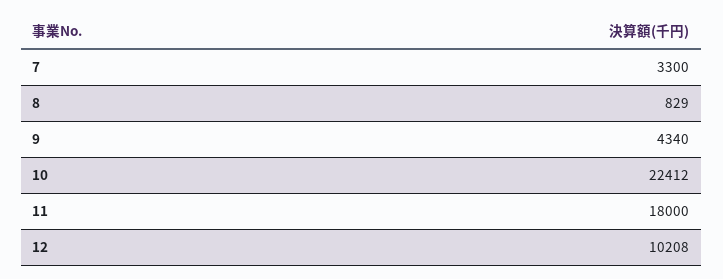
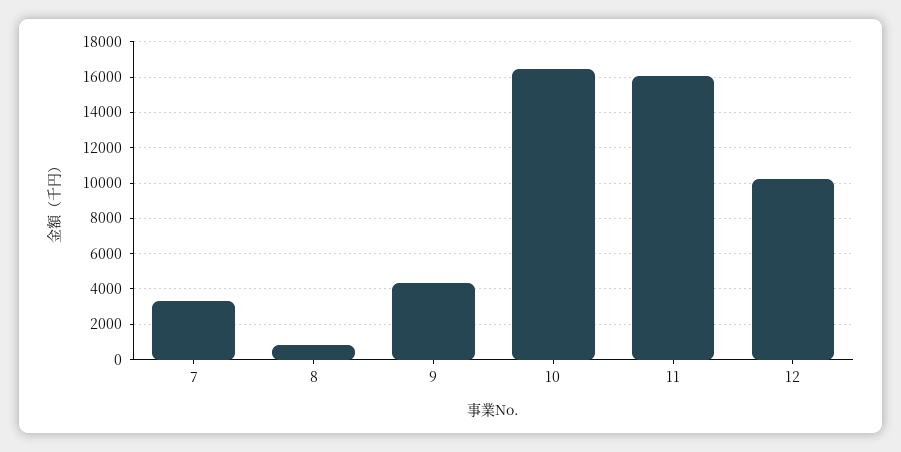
  {
    "7": 3300,
    "8": 829,
    "9": 4340,
-   "10": 22412,
+   "10": 16500,
-   "11": 18000,
+   "11": 16000,
    "12": 10208
  }

